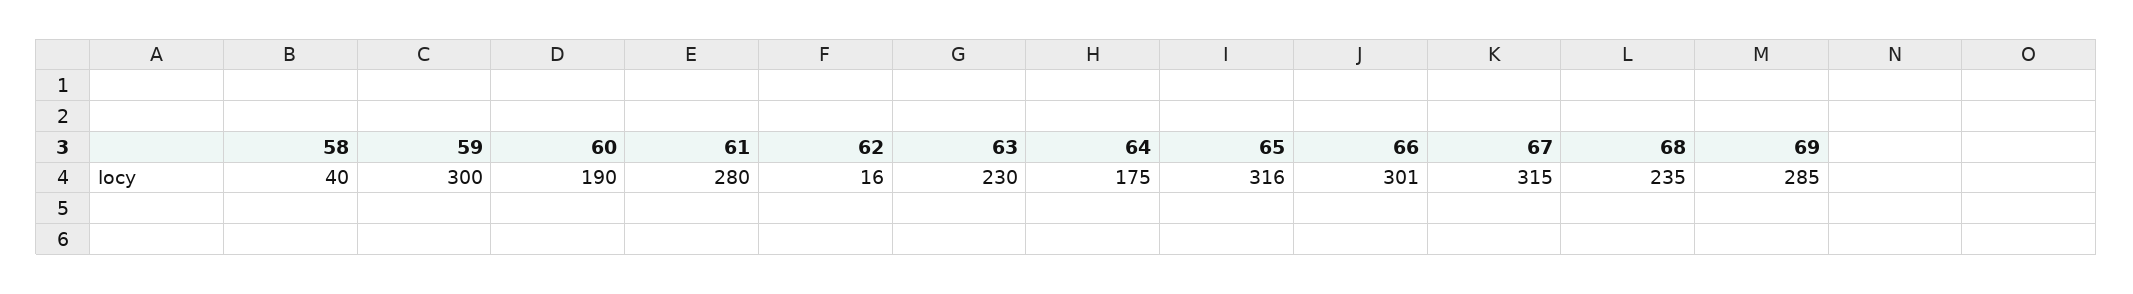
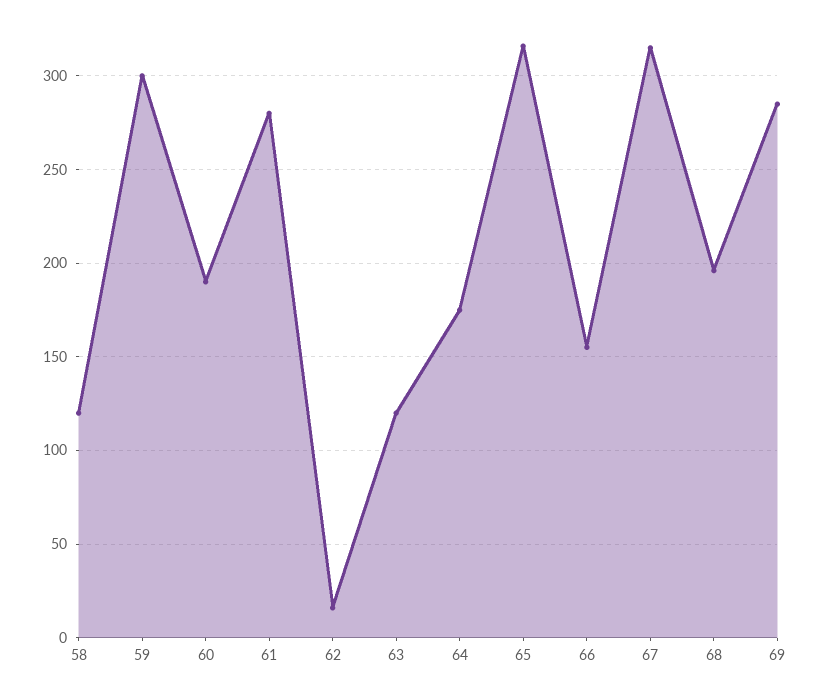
  {
-   "58": 40,
+   "58": 120,
    "59": 300,
    "60": 190,
    "61": 280,
    "62": 16,
-   "63": 230,
+   "63": 120,
    "64": 175,
    "65": 316,
-   "66": 301,
+   "66": 155,
    "67": 315,
-   "68": 235,
+   "68": 195,
    "69": 285
  }

